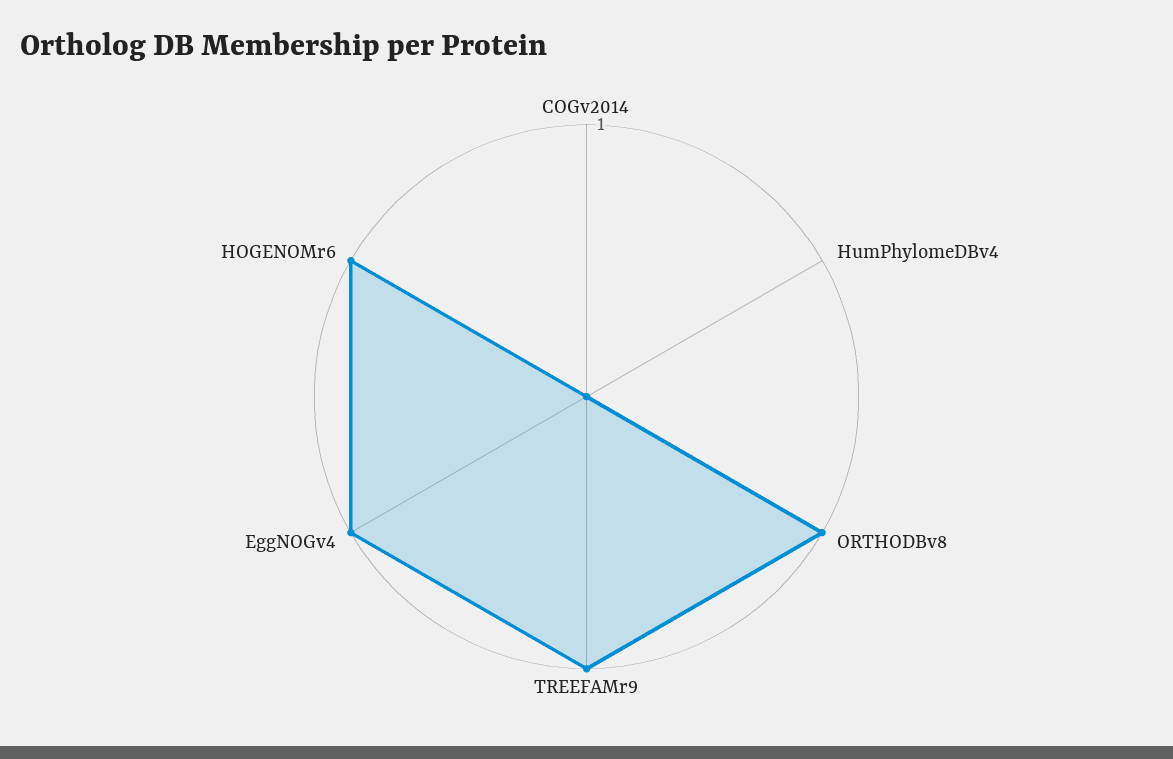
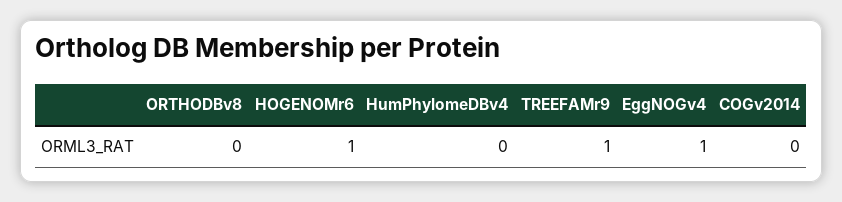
  {
    "COGv2014": 0,
    "HumPhylomeDBv4": 0,
-   "ORTHODBv8": 1,
+   "ORTHODBv8": 0,
    "TREEFAMr9": 1,
    "EggNOGv4": 1,
    "HOGENOMr6": 1
  }

